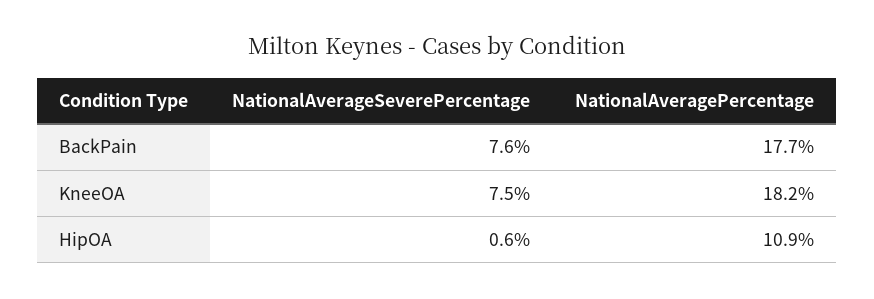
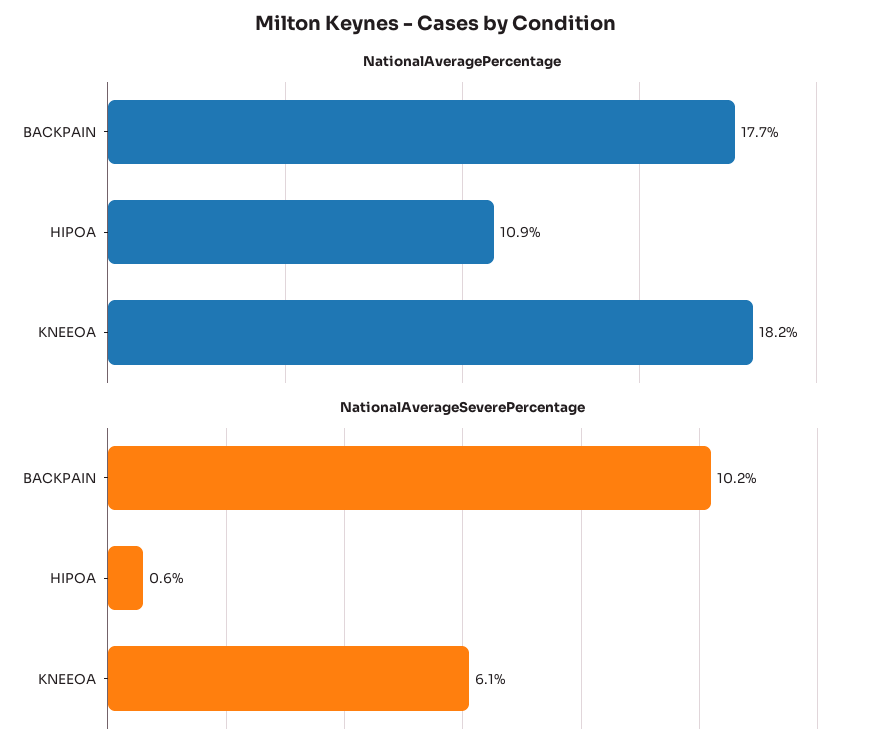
  {
    "NationalAverageSeverePercentage": {
-     "BackPain": 7.6,
+     "BackPain": 10.2,
-     "KneeOA": 7.5,
+     "KneeOA": 6.1,
      "HipOA": 0.6
    },
    "NationalAveragePercentage": {
      "BackPain": 17.7,
      "KneeOA": 18.2,
      "HipOA": 10.9
    }
  }

